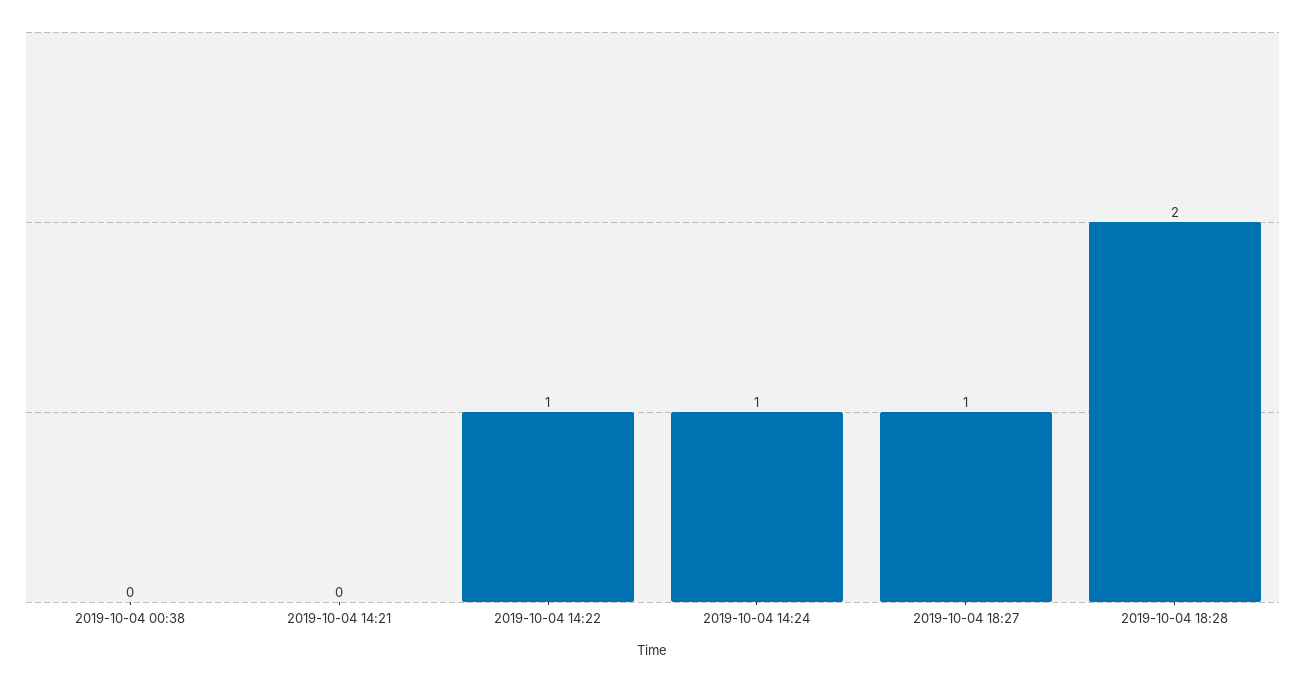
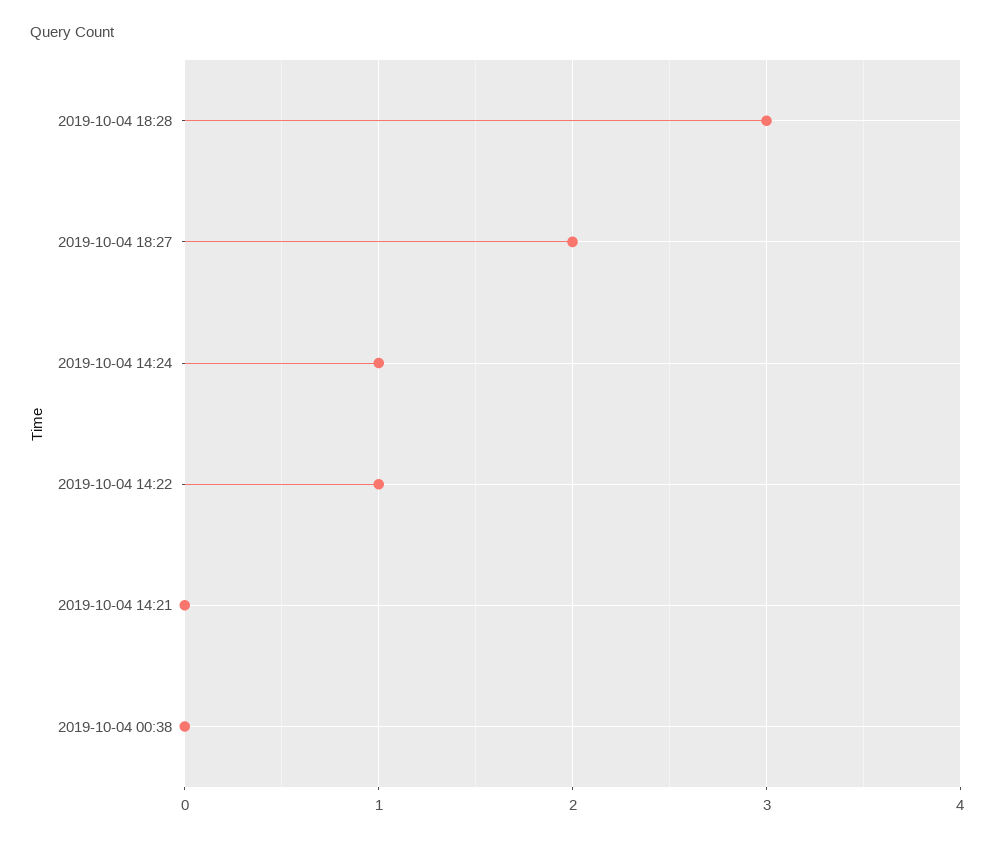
  {
    "2019-10-04 00:38": 0,
    "2019-10-04 14:21": 0,
    "2019-10-04 14:22": 1,
    "2019-10-04 14:24": 1,
-   "2019-10-04 18:27": 1,
+   "2019-10-04 18:27": 2,
-   "2019-10-04 18:28": 2
+   "2019-10-04 18:28": 3
  }

